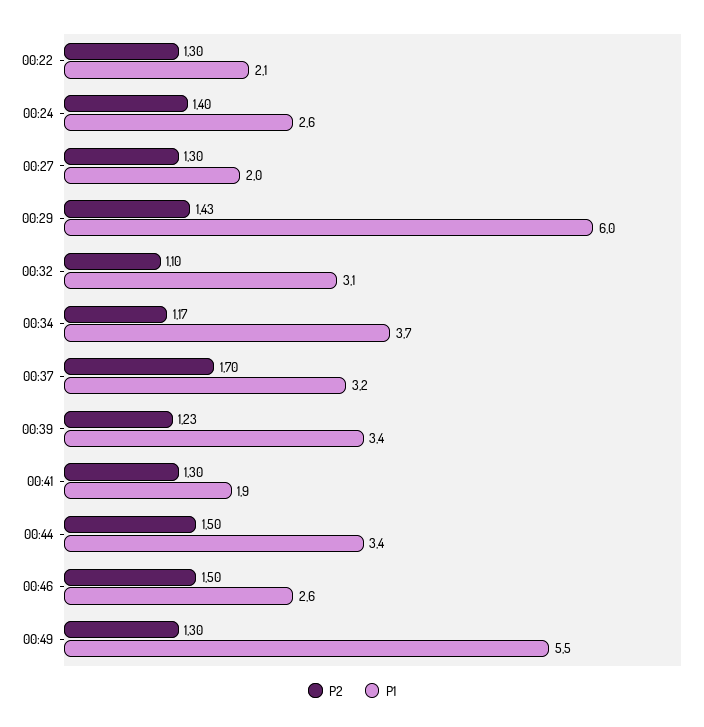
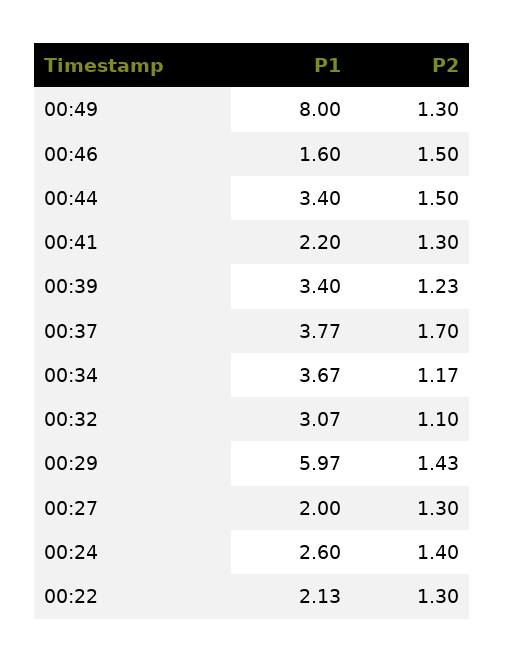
  {
    "P2": {
      "00:22": 1.3,
      "00:24": 1.4,
      "00:27": 1.3,
      "00:29": 1.43,
      "00:32": 1.1,
      "00:34": 1.17,
      "00:37": 1.7,
      "00:39": 1.23,
      "00:41": 1.3,
      "00:44": 1.5,
      "00:46": 1.5,
      "00:49": 1.3
    },
    "P1": {
      "00:22": 2.13,
      "00:24": 2.6,
      "00:27": 2,
      "00:29": 5.97,
      "00:32": 3.07,
      "00:34": 3.67,
-     "00:37": 3.2,
+     "00:37": 3.77,
      "00:39": 3.4,
-     "00:41": 1.9,
+     "00:41": 2.2,
      "00:44": 3.4,
-     "00:46": 2.6,
+     "00:46": 1.6,
-     "00:49": 5.5
+     "00:49": 8
    }
  }

